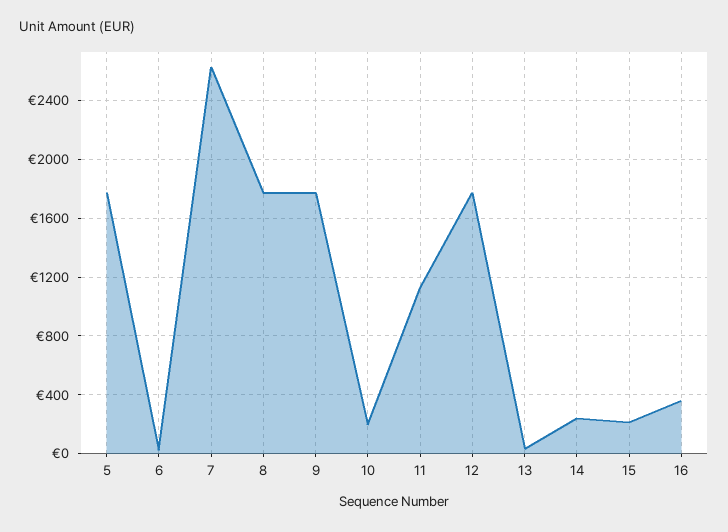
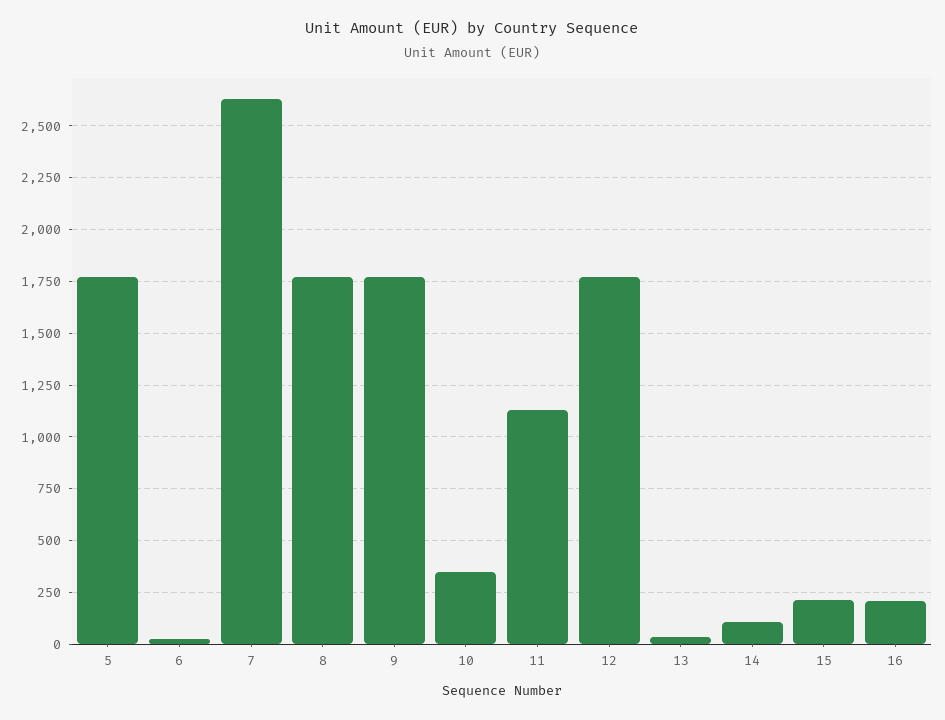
  {
    "5": 1750,
    "6": 0,
    "7": 2650,
    "8": 1750,
    "9": 1750,
-   "10": 200,
+   "10": 350,
    "11": 1150,
    "12": 1750,
    "13": 50,
-   "14": 250,
+   "14": 100,
    "15": 200,
-   "16": 350
+   "16": 200
  }

